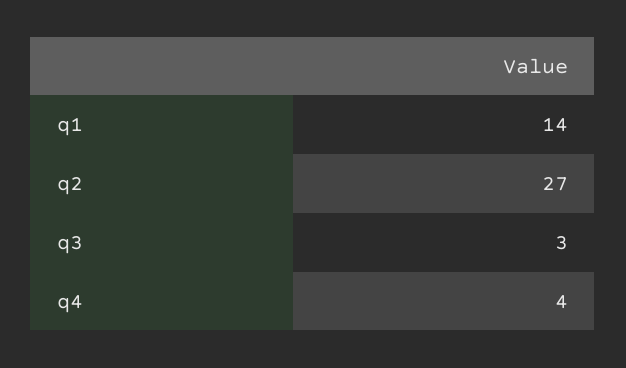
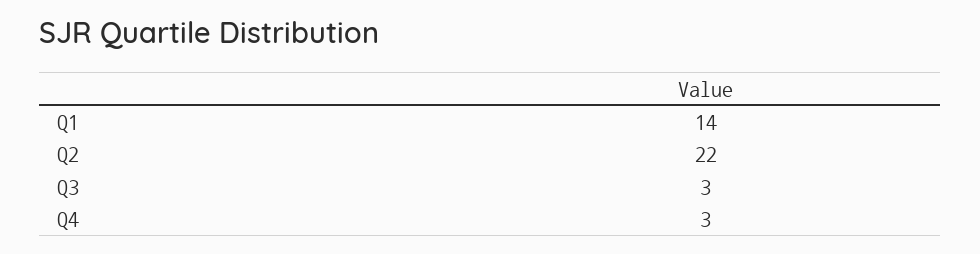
  {
    "q1": 14,
-   "q2": 27,
+   "q2": 22,
    "q3": 3,
-   "q4": 4
+   "q4": 3
  }

